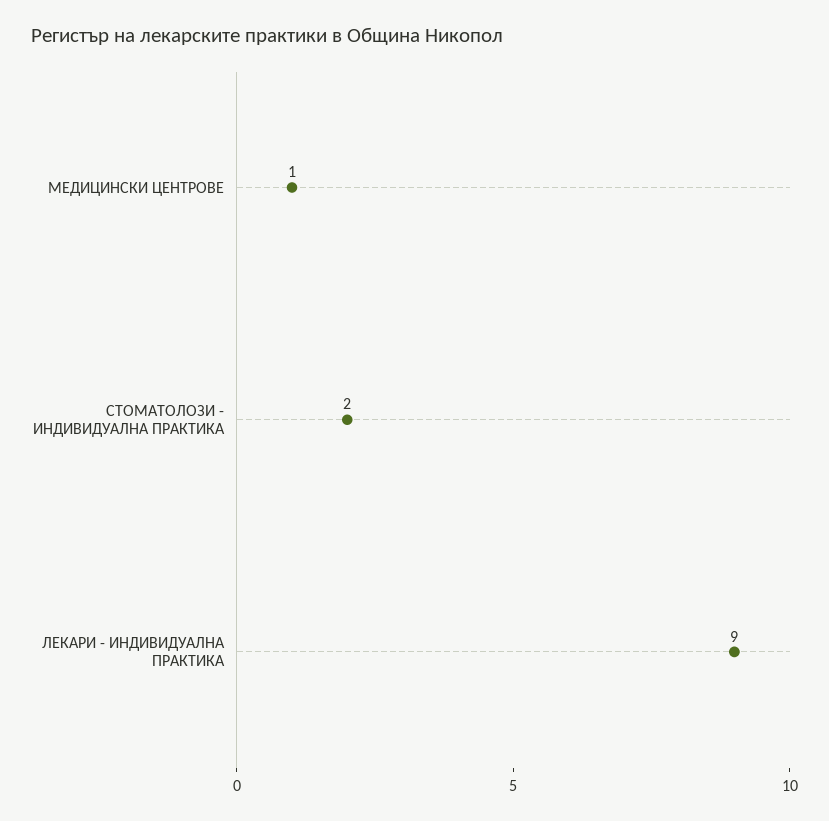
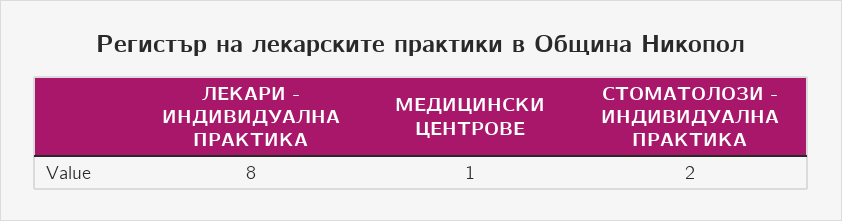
  {
    "МЕДИЦИНСКИ ЦЕНТРОВЕ": 1,
    "СТОМАТОЛОЗИ - ИНДИВИДУАЛНА ПРАКТИКА": 2,
-   "ЛЕКАРИ - ИНДИВИДУАЛНА ПРАКТИКА": 9
+   "ЛЕКАРИ - ИНДИВИДУАЛНА ПРАКТИКА": 8
  }

